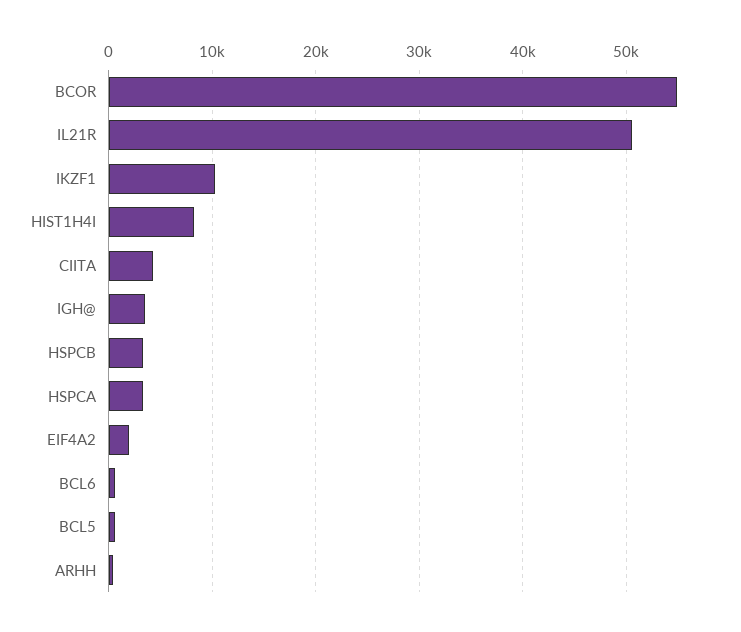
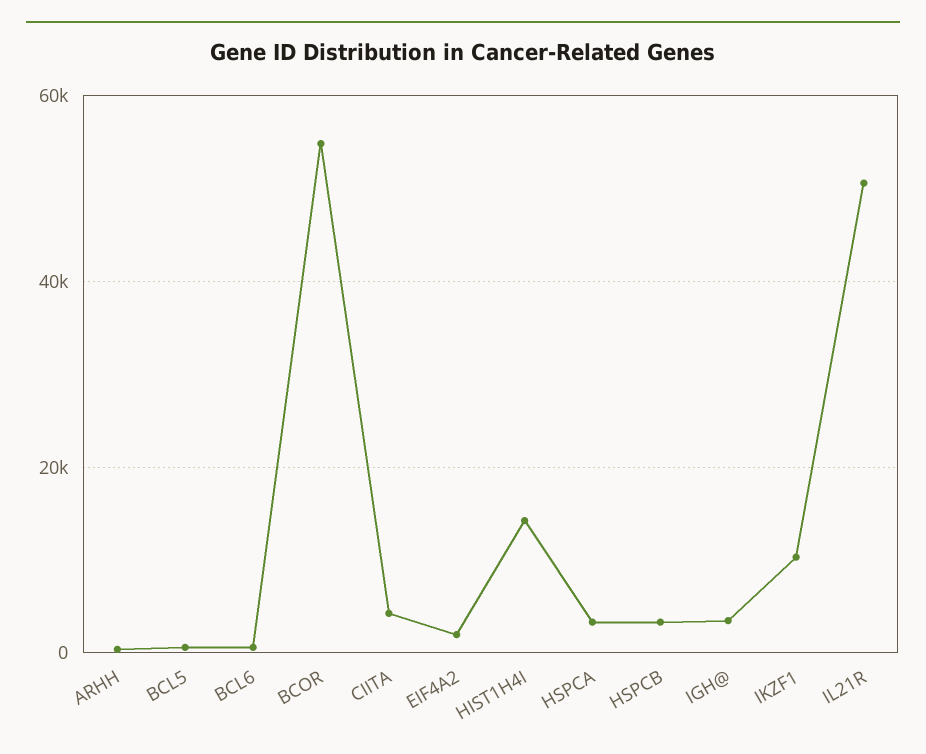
  {
    "BCOR": 55000,
    "IL21R": 51000,
    "IKZF1": 10000,
-   "HIST1H4I": 8000,
+   "HIST1H4I": 14000,
    "CIITA": 4000,
    "IGH@": 3000,
    "HSPCB": 3000,
    "HSPCA": 3000,
    "EIF4A2": 2000,
    "BCL6": 1000,
    "BCL5": 1000,
    "ARHH": 0
  }

